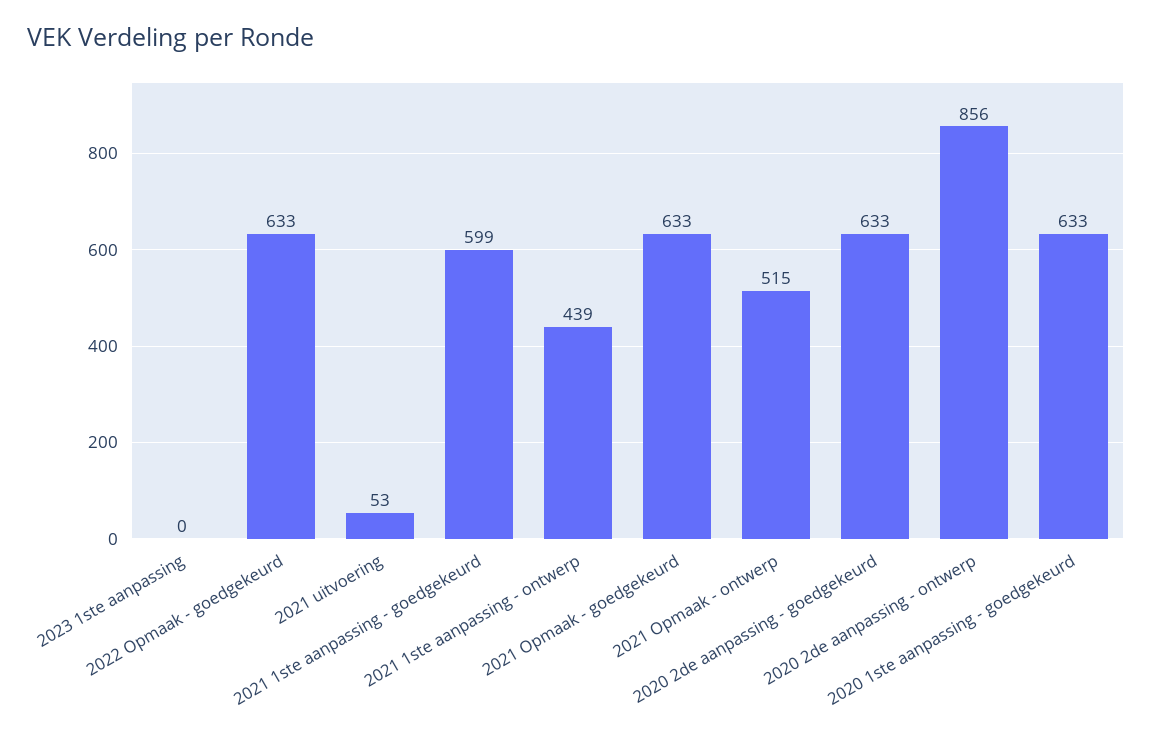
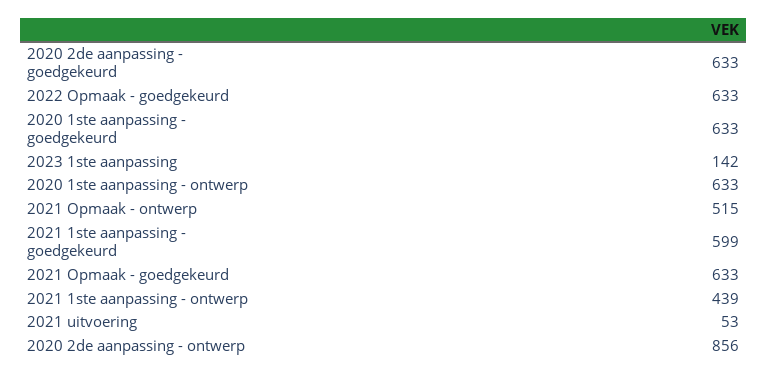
  {
-   "2023 1ste aanpassing": 0,
+   "2023 1ste aanpassing": 142,
    "2022 Opmaak - goedgekeurd": 633,
    "2021 uitvoering": 53,
    "2021 1ste aanpassing - goedgekeurd": 599,
    "2021 1ste aanpassing - ontwerp": 439,
    "2021 Opmaak - goedgekeurd": 633,
    "2021 Opmaak - ontwerp": 515,
    "2020 2de aanpassing - goedgekeurd": 633,
    "2020 2de aanpassing - ontwerp": 856,
-   "2020 1ste aanpassing - goedgekeurd": 633
+   "2020 1ste aanpassing - goedgekeurd": 633,
+   "2020 1ste aanpassing - ontwerp": 633
  }

